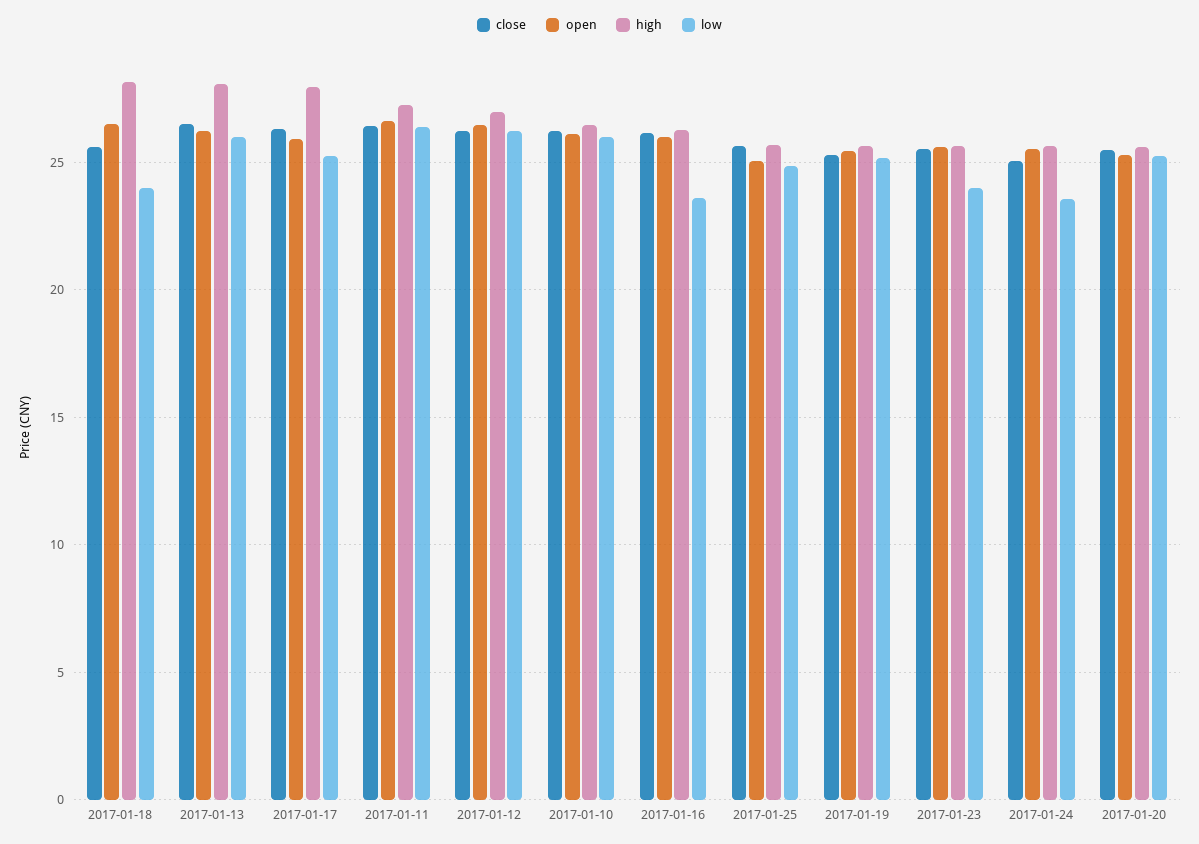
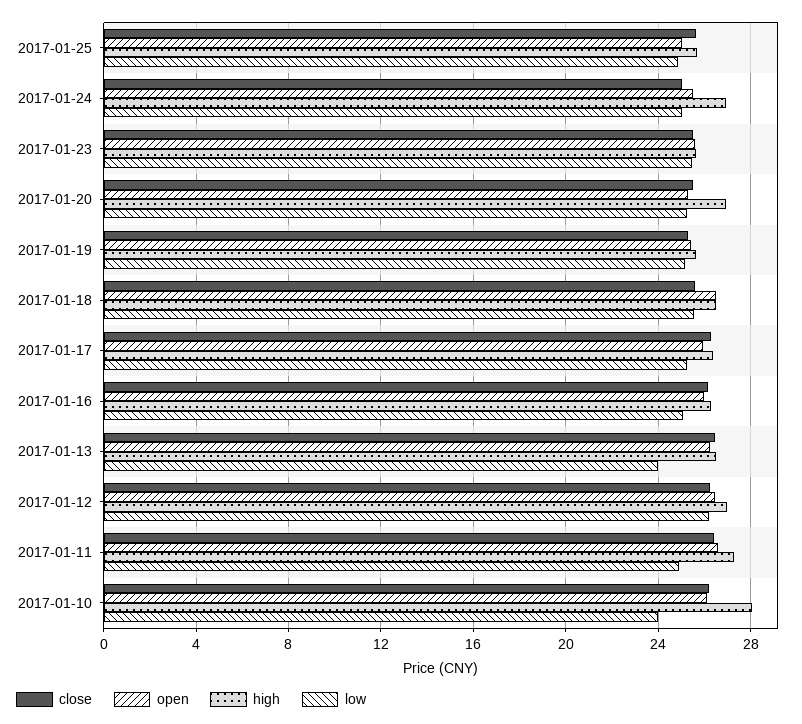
  {
    "close": {
      "2017-01-18": 25.5,
      "2017-01-13": 26.5,
      "2017-01-17": 26.5,
      "2017-01-11": 26.5,
      "2017-01-12": 26,
      "2017-01-10": 26,
      "2017-01-16": 26,
      "2017-01-25": 25.5,
      "2017-01-19": 25.5,
      "2017-01-23": 25.5,
      "2017-01-24": 25,
      "2017-01-20": 25.5
    },
    "open": {
      "2017-01-18": 26.5,
      "2017-01-13": 26,
      "2017-01-17": 26,
      "2017-01-11": 26.5,
      "2017-01-12": 26.5,
      "2017-01-10": 26,
      "2017-01-16": 26,
      "2017-01-25": 25,
      "2017-01-19": 25.5,
      "2017-01-23": 25.5,
      "2017-01-24": 25.5,
      "2017-01-20": 25.5
    },
    "high": {
-     "2017-01-18": 28,
+     "2017-01-18": 26.5,
-     "2017-01-13": 28,
+     "2017-01-13": 26.5,
-     "2017-01-17": 28,
+     "2017-01-17": 26.5,
      "2017-01-11": 27.5,
      "2017-01-12": 27,
-     "2017-01-10": 26.5,
+     "2017-01-10": 28,
      "2017-01-16": 26.5,
      "2017-01-25": 25.5,
      "2017-01-19": 25.5,
      "2017-01-23": 25.5,
-     "2017-01-24": 25.5,
+     "2017-01-24": 27,
-     "2017-01-20": 25.5
+     "2017-01-20": 27
    },
    "low": {
-     "2017-01-18": 24,
+     "2017-01-18": 25.5,
-     "2017-01-13": 26,
+     "2017-01-13": 24,
      "2017-01-17": 25,
-     "2017-01-11": 26.5,
+     "2017-01-11": 25,
      "2017-01-12": 26,
-     "2017-01-10": 26,
+     "2017-01-10": 24,
-     "2017-01-16": 23.5,
+     "2017-01-16": 25,
      "2017-01-25": 25,
      "2017-01-19": 25,
-     "2017-01-23": 24,
+     "2017-01-23": 25.5,
-     "2017-01-24": 23.5,
+     "2017-01-24": 25,
      "2017-01-20": 25
    }
  }

